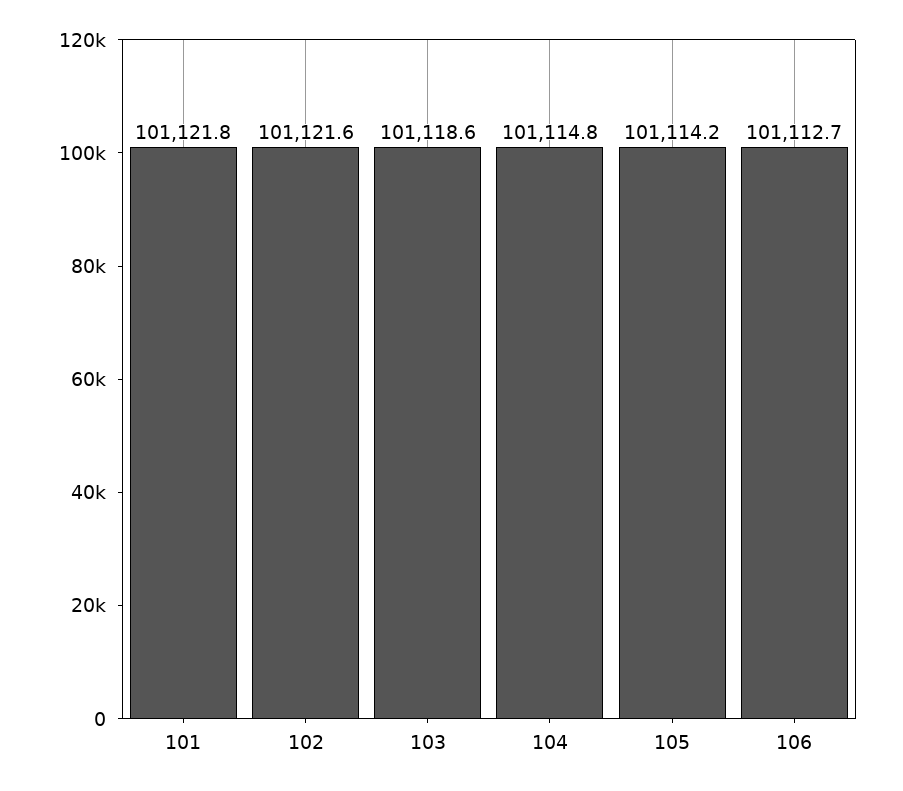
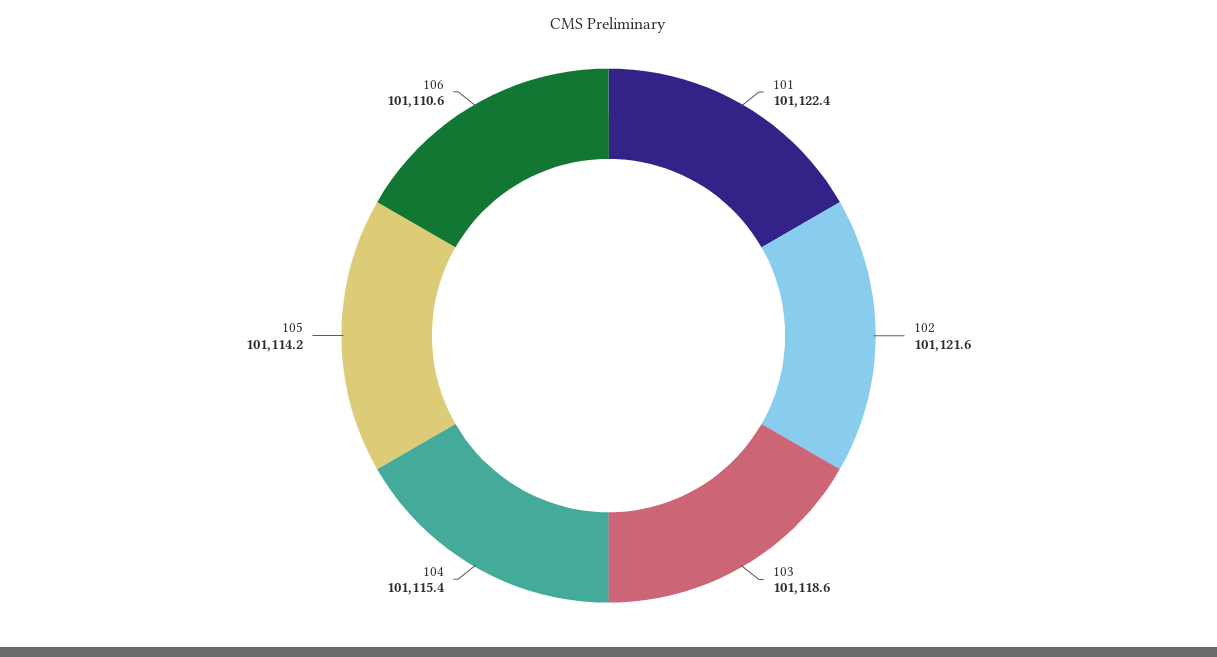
  {
-   "101": 101121.8,
+   "101": 101122.4,
    "102": 101121.6,
    "103": 101118.6,
-   "104": 101114.8,
+   "104": 101115.4,
    "105": 101114.2,
-   "106": 101112.7
+   "106": 101110.6
  }

